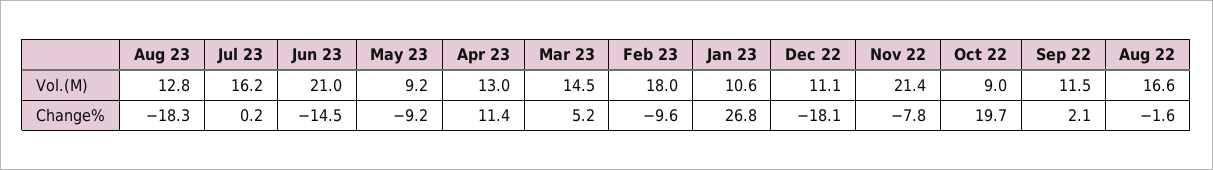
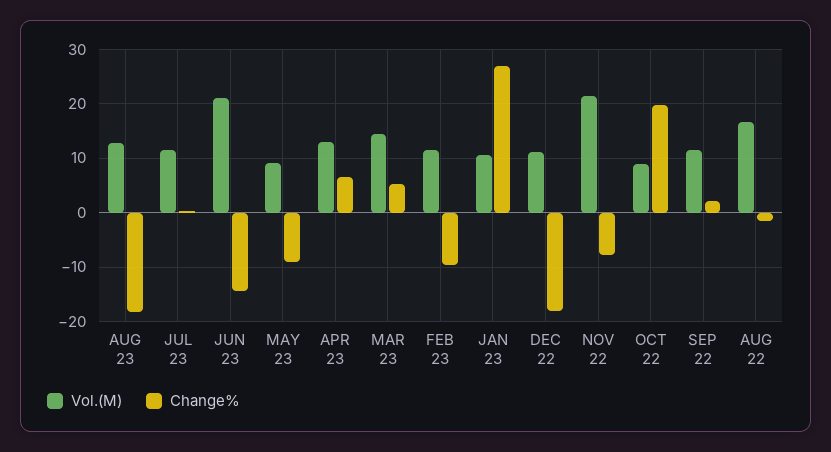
  {
    "Vol.(M)": {
      "Aug 23": 12.8,
-     "Jul 23": 16.2,
+     "Jul 23": 12,
      "Jun 23": 21,
      "May 23": 9.2,
      "Apr 23": 13,
      "Mar 23": 14.5,
-     "Feb 23": 18,
+     "Feb 23": 12,
      "Jan 23": 10.6,
      "Dec 22": 11.1,
      "Nov 22": 21.4,
      "Oct 22": 9,
      "Sep 22": 11.5,
      "Aug 22": 16.6
    },
    "Change%": {
      "Aug 23": -18.3,
      "Jul 23": 0.2,
      "Jun 23": -14.5,
      "May 23": -9.2,
-     "Apr 23": 11.4,
+     "Apr 23": 6,
      "Mar 23": 5.2,
      "Feb 23": -9.6,
      "Jan 23": 26.8,
      "Dec 22": -18.1,
      "Nov 22": -7.8,
      "Oct 22": 19.7,
      "Sep 22": 2.1,
      "Aug 22": -1.6
    }
  }

